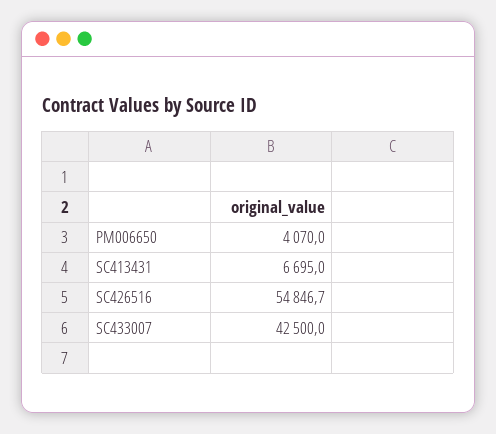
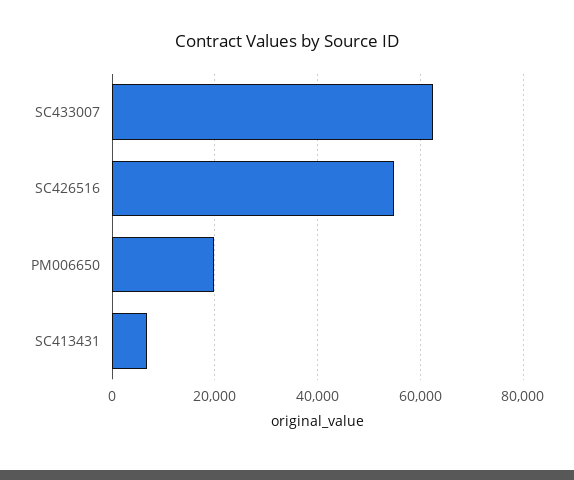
  {
-   "PM006650": 4070,
+   "PM006650": 20000,
    "SC413431": 6695,
    "SC426516": 54846.7,
-   "SC433007": 42500
+   "SC433007": 62000
  }

